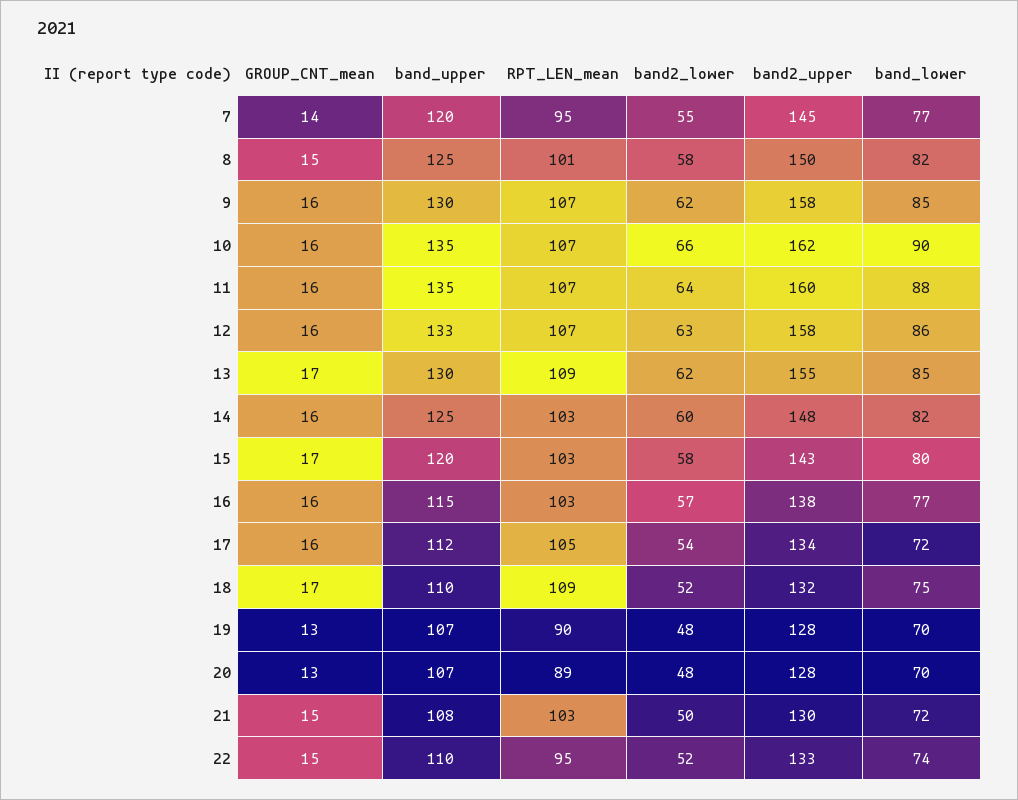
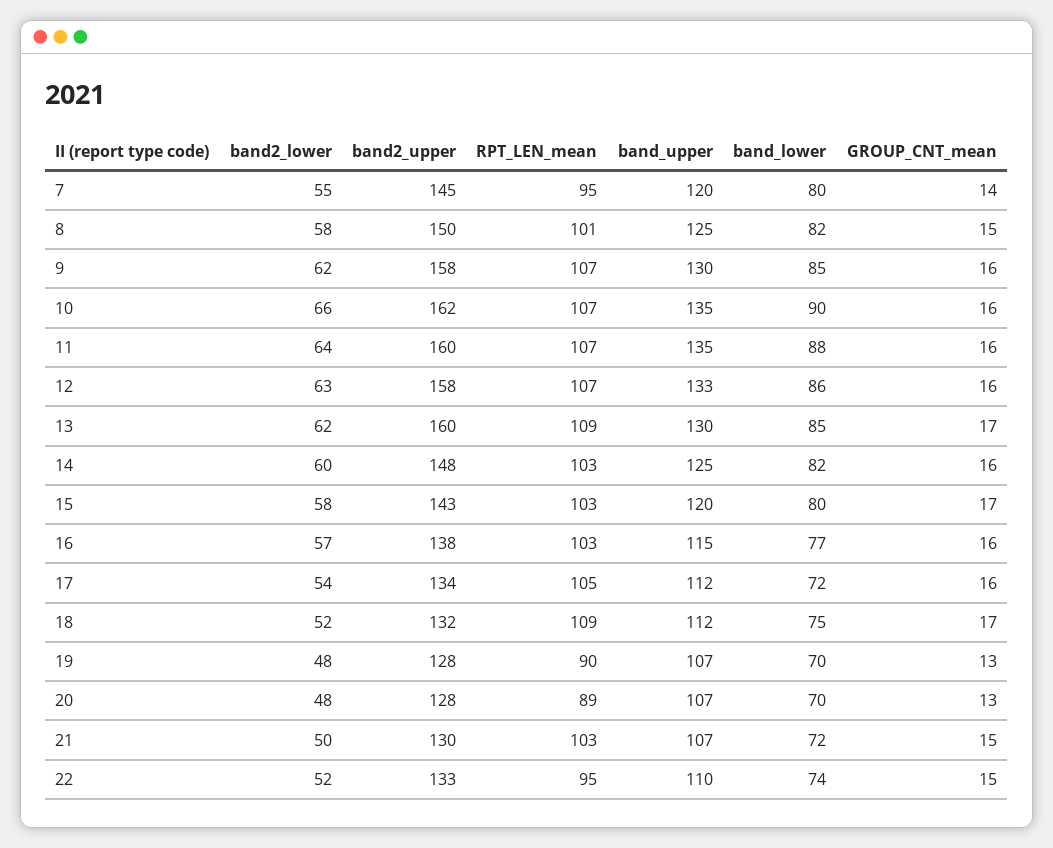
  {
    "GROUP_CNT_mean": {
      "7": 14,
      "8": 15,
      "9": 16,
      "10": 16,
      "11": 16,
      "12": 16,
      "13": 17,
      "14": 16,
      "15": 17,
      "16": 16,
      "17": 16,
      "18": 17,
      "19": 13,
      "20": 13,
      "21": 15,
      "22": 15
    },
    "band_upper": {
      "7": 120,
      "8": 125,
      "9": 130,
      "10": 135,
      "11": 135,
      "12": 133,
      "13": 130,
      "14": 125,
      "15": 120,
      "16": 115,
      "17": 112,
-     "18": 110,
+     "18": 112,
      "19": 107,
      "20": 107,
-     "21": 108,
+     "21": 107,
      "22": 110
    },
    "RPT_LEN_mean": {
      "7": 95,
      "8": 101,
      "9": 107,
      "10": 107,
      "11": 107,
      "12": 107,
      "13": 109,
      "14": 103,
      "15": 103,
      "16": 103,
      "17": 105,
      "18": 109,
      "19": 90,
      "20": 89,
      "21": 103,
      "22": 95
    },
    "band2_lower": {
      "7": 55,
      "8": 58,
      "9": 62,
      "10": 66,
      "11": 64,
      "12": 63,
      "13": 62,
      "14": 60,
      "15": 58,
      "16": 57,
      "17": 54,
      "18": 52,
      "19": 48,
      "20": 48,
      "21": 50,
      "22": 52
    },
    "band2_upper": {
      "7": 145,
      "8": 150,
      "9": 158,
      "10": 162,
      "11": 160,
      "12": 158,
-     "13": 155,
+     "13": 160,
      "14": 148,
      "15": 143,
      "16": 138,
      "17": 134,
      "18": 132,
      "19": 128,
      "20": 128,
      "21": 130,
      "22": 133
    },
    "band_lower": {
-     "7": 77,
+     "7": 80,
      "8": 82,
      "9": 85,
      "10": 90,
      "11": 88,
      "12": 86,
      "13": 85,
      "14": 82,
      "15": 80,
      "16": 77,
      "17": 72,
      "18": 75,
      "19": 70,
      "20": 70,
      "21": 72,
      "22": 74
    }
  }

